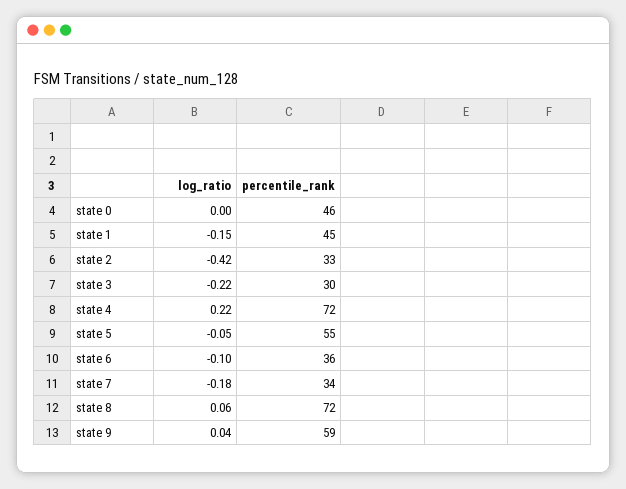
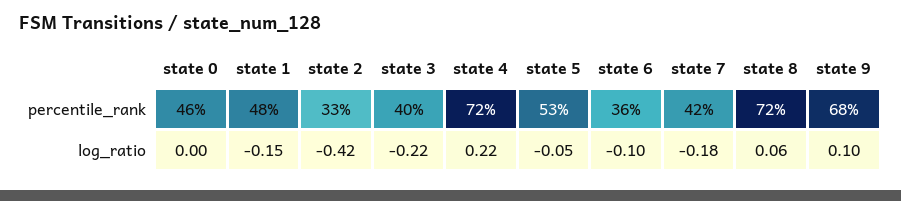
  {
    "log_ratio": {
      "state 0": 0,
      "state 1": -0.15,
      "state 2": -0.42,
      "state 3": -0.22,
      "state 4": 0.22,
      "state 5": -0.05,
      "state 6": -0.1,
      "state 7": -0.18,
      "state 8": 0.06,
-     "state 9": 0.04
+     "state 9": 0.1
    },
    "percentile_rank": {
      "state 0": 46,
-     "state 1": 45,
+     "state 1": 48,
      "state 2": 33,
-     "state 3": 30,
+     "state 3": 40,
      "state 4": 72,
-     "state 5": 55,
+     "state 5": 53,
      "state 6": 36,
-     "state 7": 34,
+     "state 7": 42,
      "state 8": 72,
-     "state 9": 59
+     "state 9": 68
    }
  }

